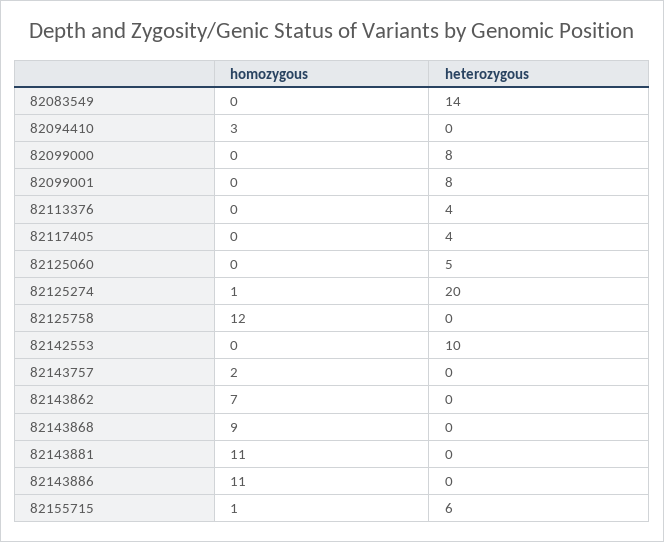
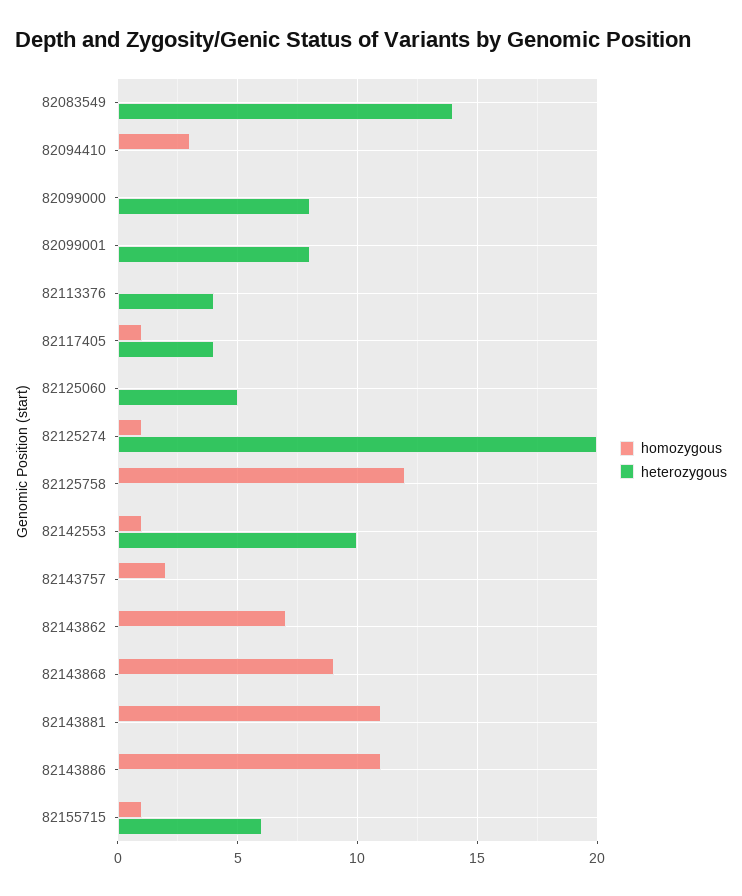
  {
    "homozygous": {
      "82083549": 0,
      "82094410": 3,
      "82099000": 0,
      "82099001": 0,
      "82113376": 0,
-     "82117405": 0,
+     "82117405": 1,
      "82125060": 0,
      "82125274": 1,
      "82125758": 12,
-     "82142553": 0,
+     "82142553": 1,
      "82143757": 2,
      "82143862": 7,
      "82143868": 9,
      "82143881": 11,
      "82143886": 11,
      "82155715": 1
    },
    "heterozygous": {
      "82083549": 14,
      "82094410": 0,
      "82099000": 8,
      "82099001": 8,
      "82113376": 4,
      "82117405": 4,
      "82125060": 5,
      "82125274": 20,
      "82125758": 0,
      "82142553": 10,
      "82143757": 0,
      "82143862": 0,
      "82143868": 0,
      "82143881": 0,
      "82143886": 0,
      "82155715": 6
    }
  }

